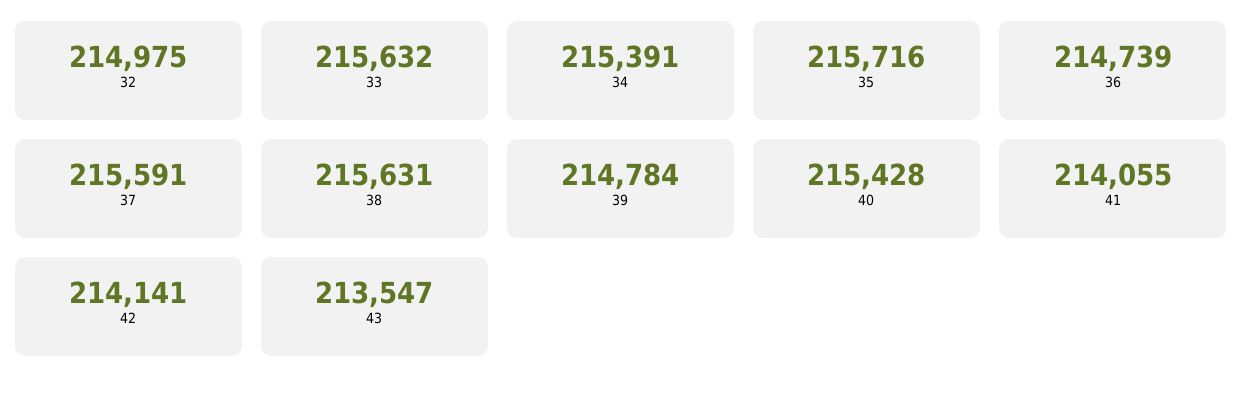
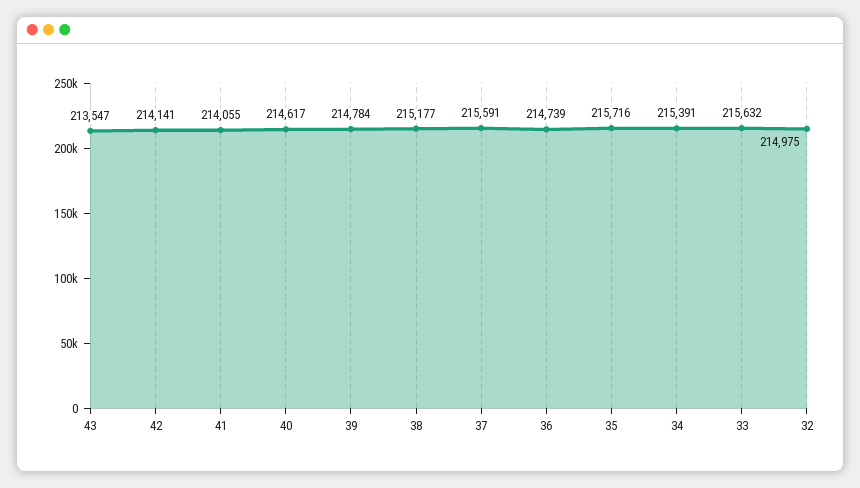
  {
    "32": 214975,
    "33": 215632,
    "34": 215391,
    "35": 215716,
    "36": 214739,
    "37": 215591,
-   "38": 215631,
+   "38": 215177,
    "39": 214784,
-   "40": 215428,
+   "40": 214617,
    "41": 214055,
    "42": 214141,
    "43": 213547
  }

